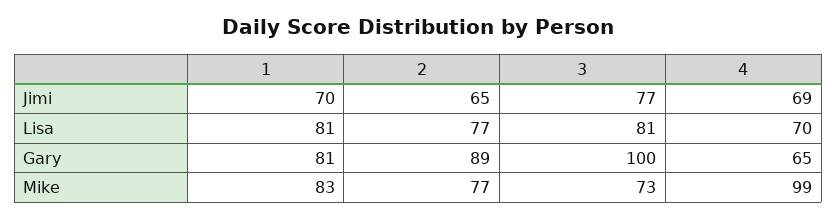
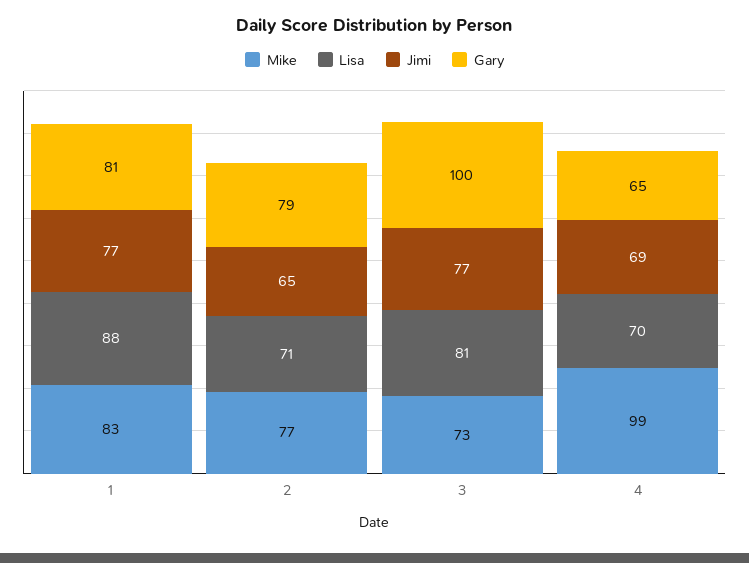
  {
    "Jimi": {
-     "1": 70,
+     "1": 77,
      "2": 65,
      "3": 77,
      "4": 69
    },
    "Lisa": {
-     "1": 81,
+     "1": 88,
-     "2": 77,
+     "2": 71,
      "3": 81,
      "4": 70
    },
    "Gary": {
      "1": 81,
-     "2": 89,
+     "2": 79,
      "3": 100,
      "4": 65
    },
    "Mike": {
      "1": 83,
      "2": 77,
      "3": 73,
      "4": 99
    }
  }

